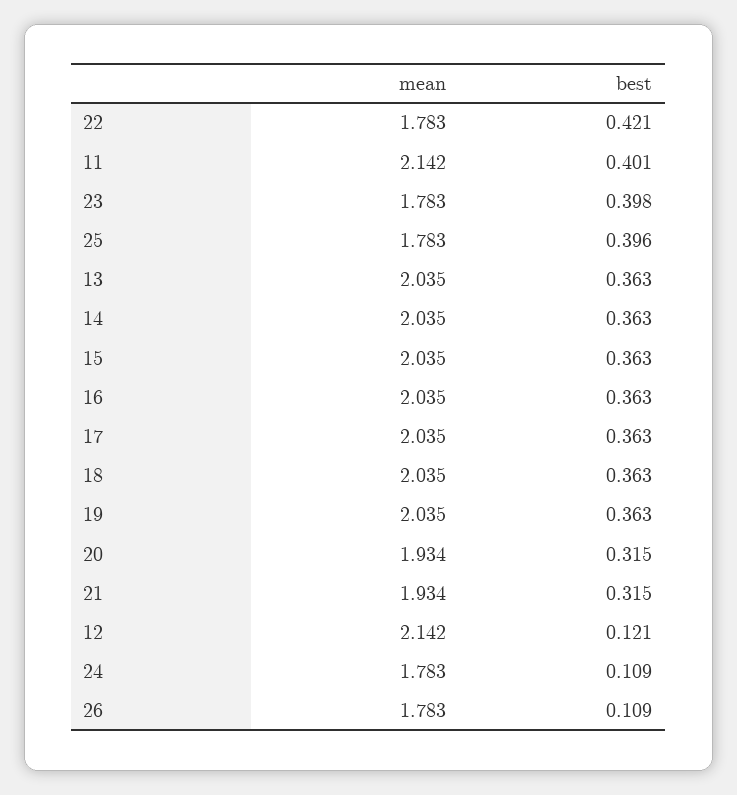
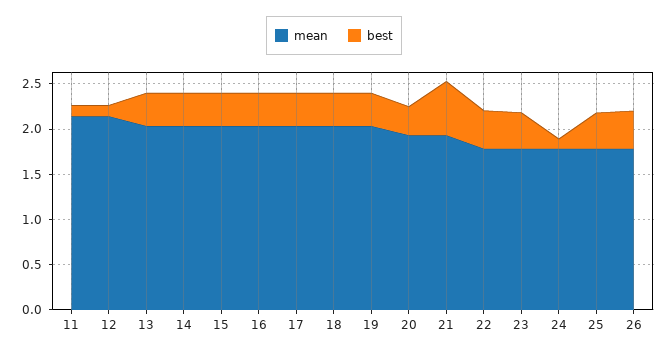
  {
    "mean": {
      "22": 1.783,
      "11": 2.142,
      "23": 1.783,
      "25": 1.783,
      "13": 2.035,
      "14": 2.035,
      "15": 2.035,
      "16": 2.035,
      "17": 2.035,
      "18": 2.035,
      "19": 2.035,
      "20": 1.934,
      "21": 1.934,
      "12": 2.142,
      "24": 1.783,
      "26": 1.783
    },
    "best": {
      "22": 0.421,
-     "11": 0.401,
+     "11": 0.1,
      "23": 0.398,
      "25": 0.396,
      "13": 0.363,
      "14": 0.363,
      "15": 0.363,
      "16": 0.363,
      "17": 0.363,
      "18": 0.363,
      "19": 0.363,
      "20": 0.315,
-     "21": 0.315,
+     "21": 0.6,
      "12": 0.121,
      "24": 0.109,
-     "26": 0.109
+     "26": 0.4
    }
  }

